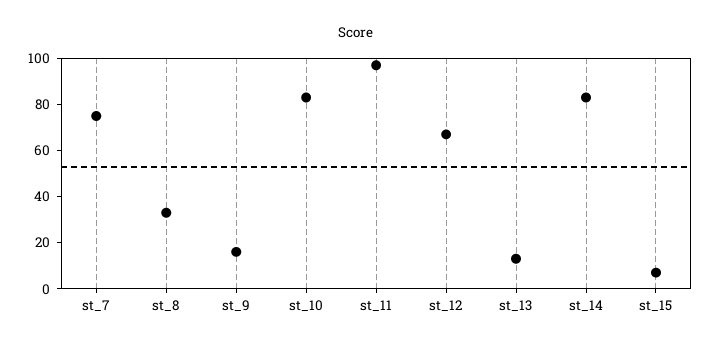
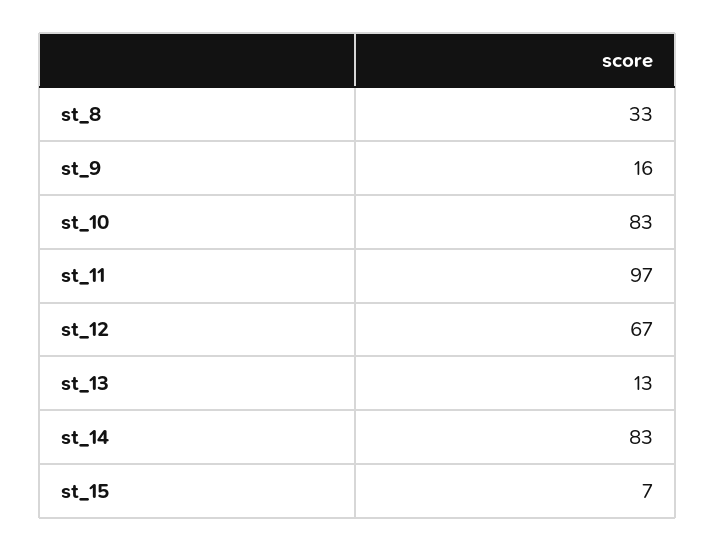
  {
-   "st_7": 75,
    "st_8": 33,
    "st_9": 16,
    "st_10": 83,
    "st_11": 97,
    "st_12": 67,
    "st_13": 13,
    "st_14": 83,
    "st_15": 7
  }

